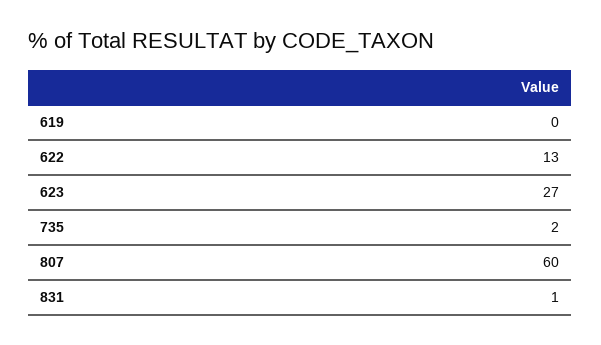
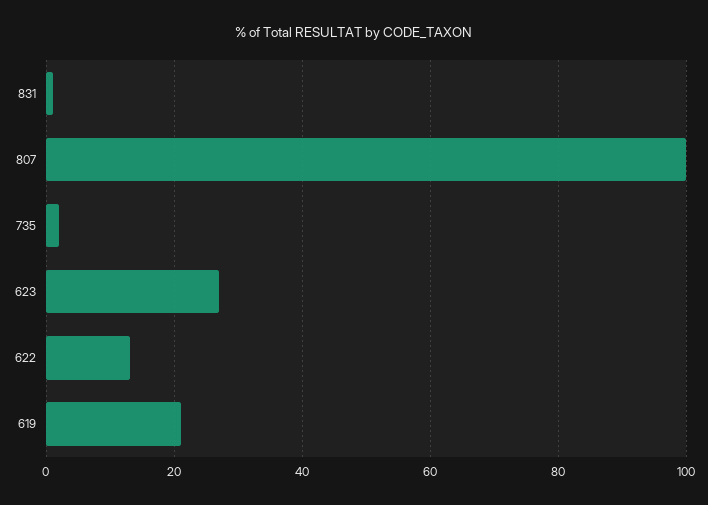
  {
-   "619": 0,
+   "619": 20,
    "622": 13,
    "623": 27,
    "735": 2,
-   "807": 60,
+   "807": 100,
    "831": 1
  }

